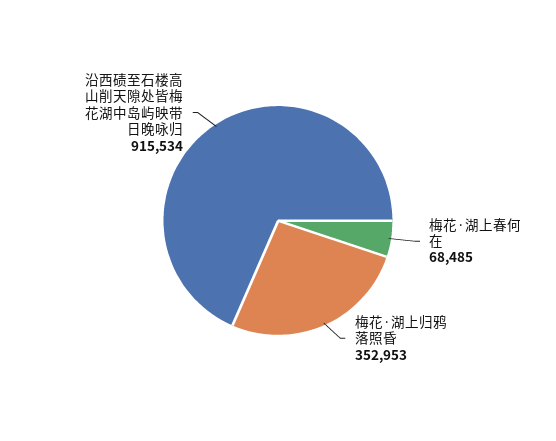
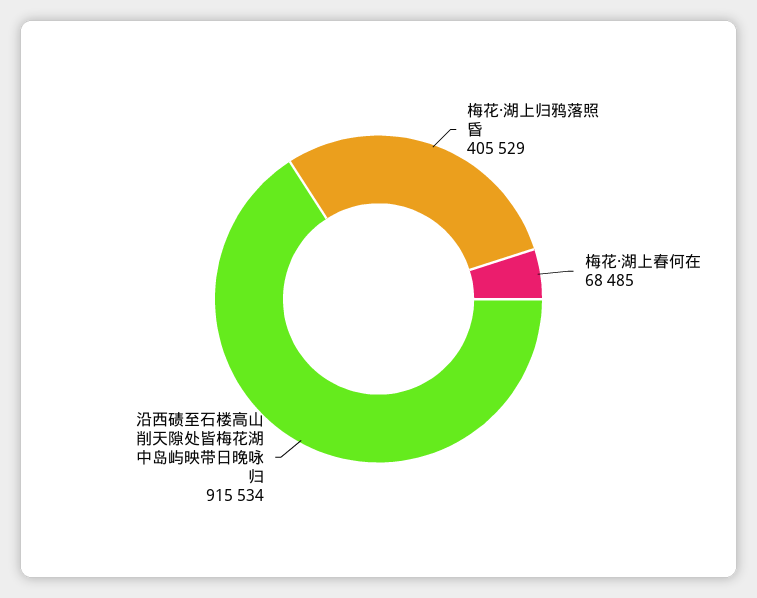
  {
    "梅花·湖上春何在": 68485,
-   "梅花·湖上归鸦落照昏": 352953,
+   "梅花·湖上归鸦落照昏": 405529,
    "沿西碛至石楼高山削天隙处皆梅花湖中岛屿映带日晚咏归": 915534
  }

